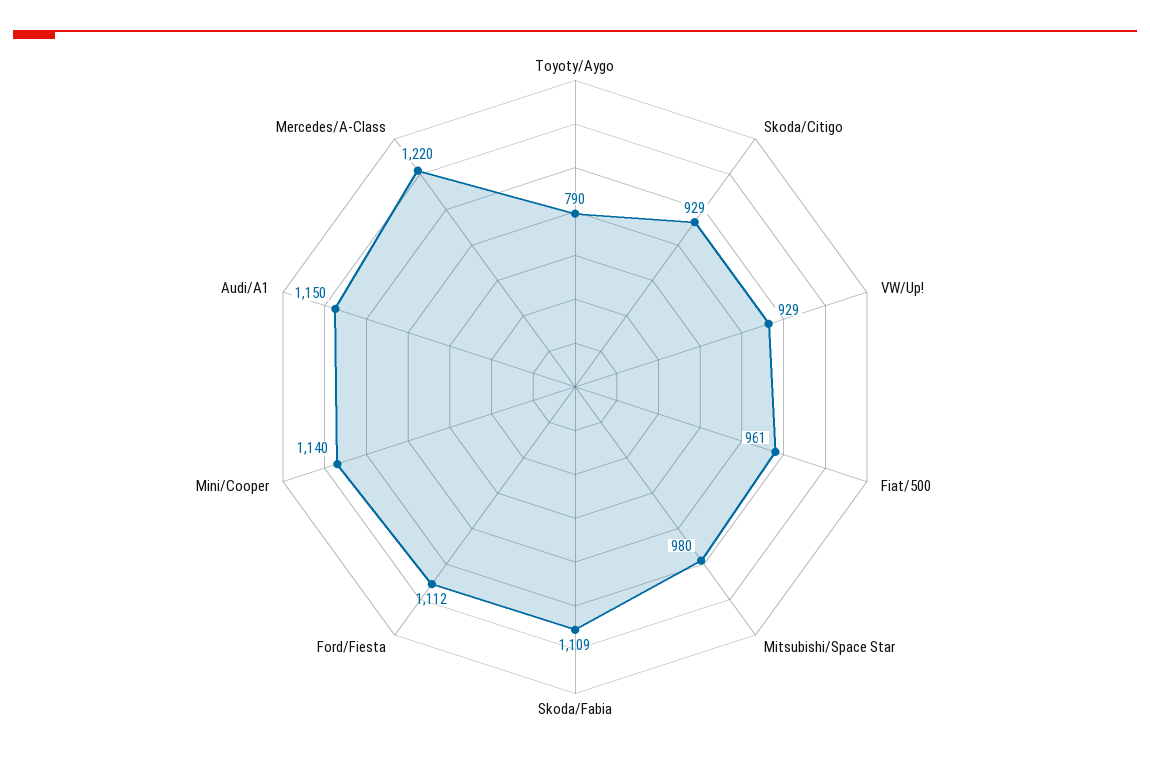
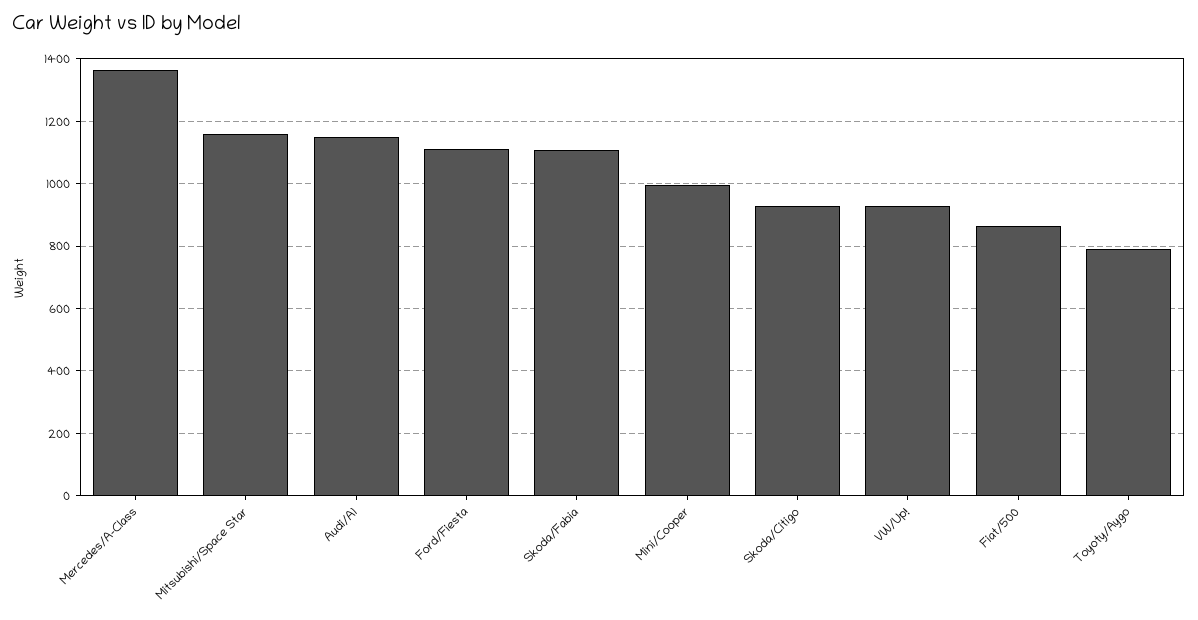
  {
    "Toyoty/Aygo": 790,
    "Skoda/Citigo": 929,
    "VW/Up!": 929,
-   "Fiat/500": 961,
+   "Fiat/500": 860,
-   "Mitsubishi/Space Star": 980,
+   "Mitsubishi/Space Star": 1160,
    "Skoda/Fabia": 1109,
    "Ford/Fiesta": 1112,
-   "Mini/Cooper": 1140,
+   "Mini/Cooper": 1000,
    "Audi/A1": 1150,
-   "Mercedes/A-Class": 1220
+   "Mercedes/A-Class": 1360
  }

